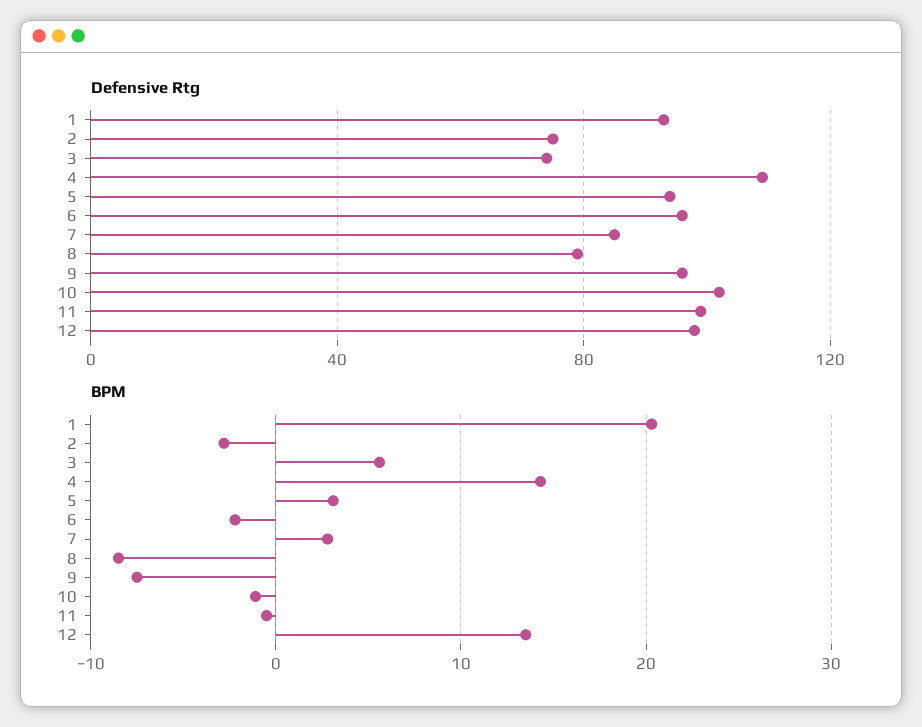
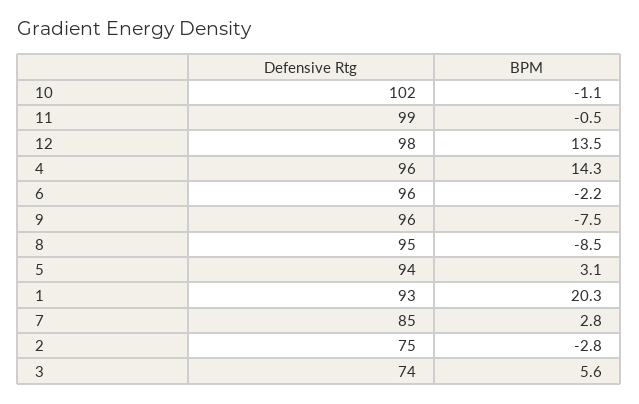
  {
    "Defensive Rtg": {
      "1": 93,
      "2": 75,
      "3": 74,
-     "4": 110,
+     "4": 96,
      "5": 94,
      "6": 96,
      "7": 85,
-     "8": 80,
+     "8": 95,
      "9": 96,
      "10": 102,
      "11": 99,
      "12": 98
    },
    "BPM": {
      "1": 20.3,
      "2": -2.8,
      "3": 5.6,
      "4": 14.3,
      "5": 3.1,
      "6": -2.2,
      "7": 2.8,
      "8": -8.5,
      "9": -7.5,
      "10": -1.1,
      "11": -0.5,
      "12": 13.5
    }
  }

